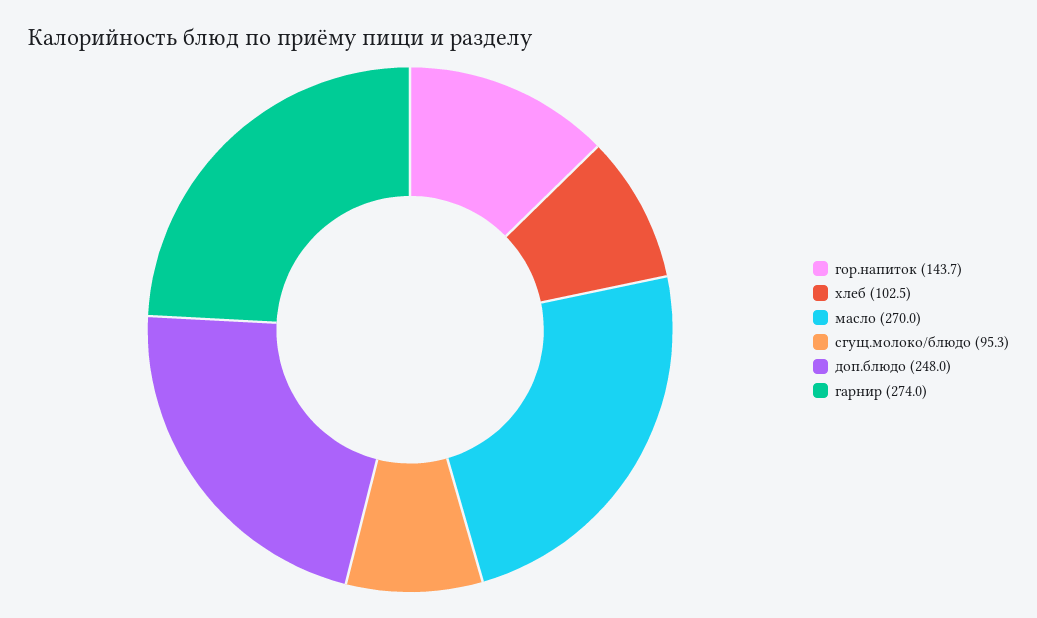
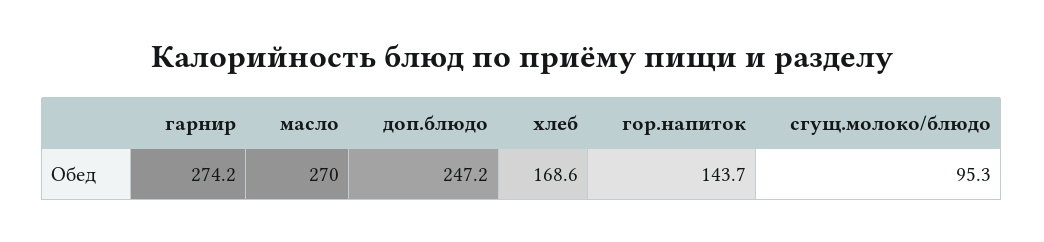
  {
    "гор.напиток": 143.7,
-   "хлеб": 102.5,
+   "хлеб": 168.6,
    "масло": 270,
    "сгущ.молоко/блюдо": 95.3,
-   "доп.блюдо": 248,
+   "доп.блюдо": 247.2,
-   "гарнир": 274
+   "гарнир": 274.2
  }

